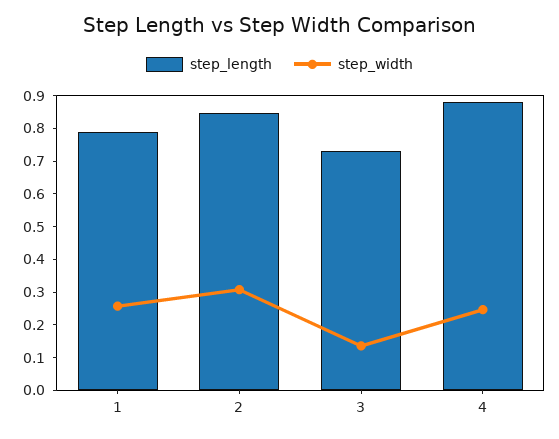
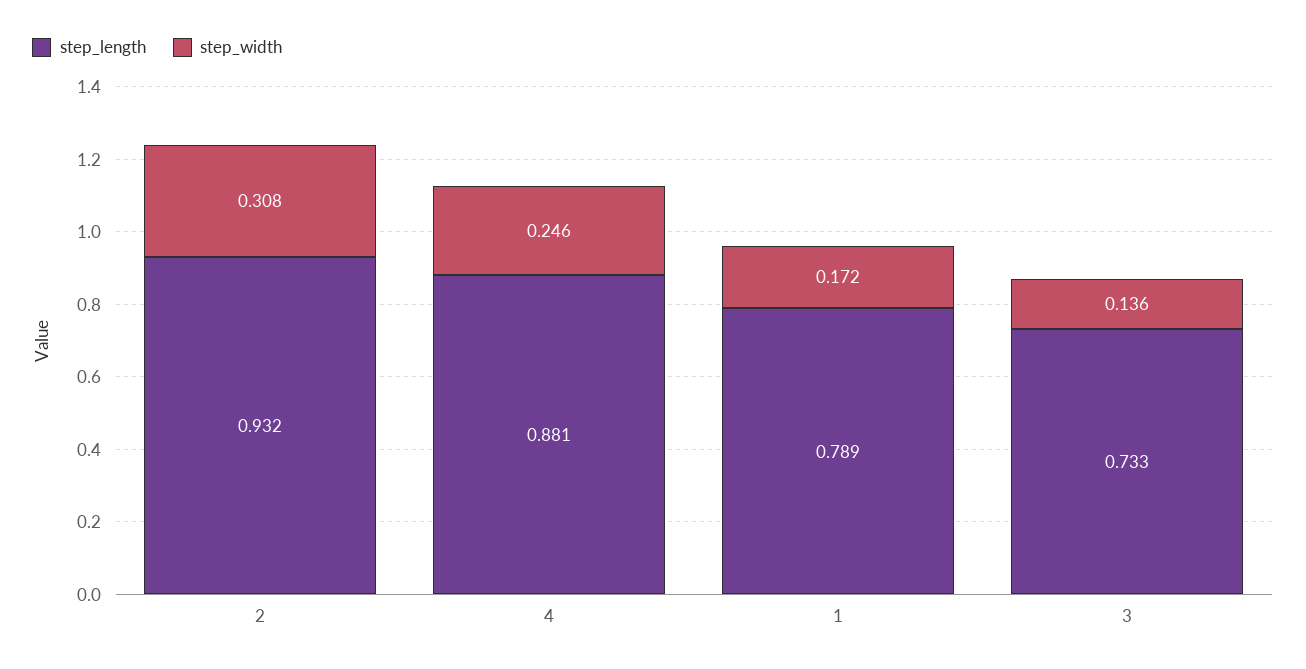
  {
    "step_length": {
      "1": 0.789,
-     "2": 0.85,
+     "2": 0.932,
      "3": 0.733,
      "4": 0.881
    },
    "step_width": {
-     "1": 0.25,
+     "1": 0.172,
      "2": 0.308,
      "3": 0.136,
      "4": 0.246
    }
  }

